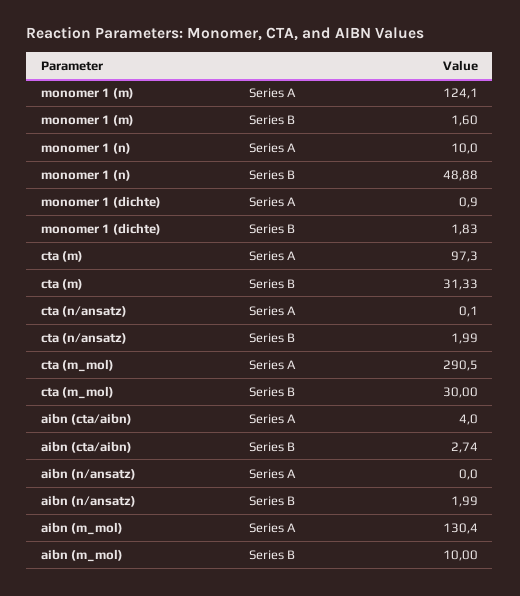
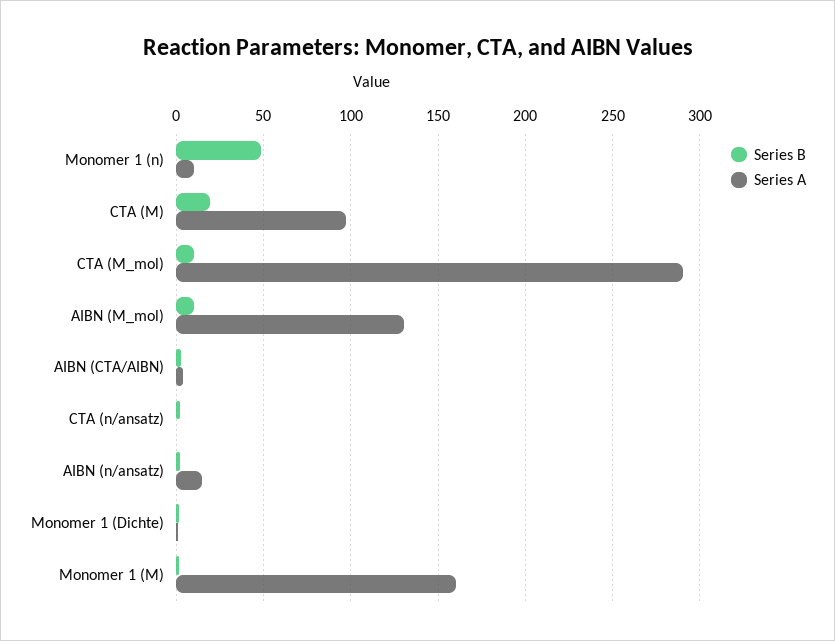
  {
    "Series A": {
-     "monomer 1 (m)": 124.1,
+     "monomer 1 (m)": 160,
      "monomer 1 (n)": 10,
      "monomer 1 (dichte)": 0.9,
      "cta (m)": 97.3,
      "cta (n/ansatz)": 0.1,
      "cta (m_mol)": 290.5,
      "aibn (cta/aibn)": 4,
-     "aibn (n/ansatz)": 0,
+     "aibn (n/ansatz)": 15,
      "aibn (m_mol)": 130.4
    },
    "Series B": {
      "monomer 1 (m)": 1.6,
      "monomer 1 (n)": 48.88,
      "monomer 1 (dichte)": 1.83,
-     "cta (m)": 31.33,
+     "cta (m)": 20,
      "cta (n/ansatz)": 1.99,
-     "cta (m_mol)": 30,
+     "cta (m_mol)": 10,
      "aibn (cta/aibn)": 2.74,
      "aibn (n/ansatz)": 1.99,
      "aibn (m_mol)": 10
    }
  }

